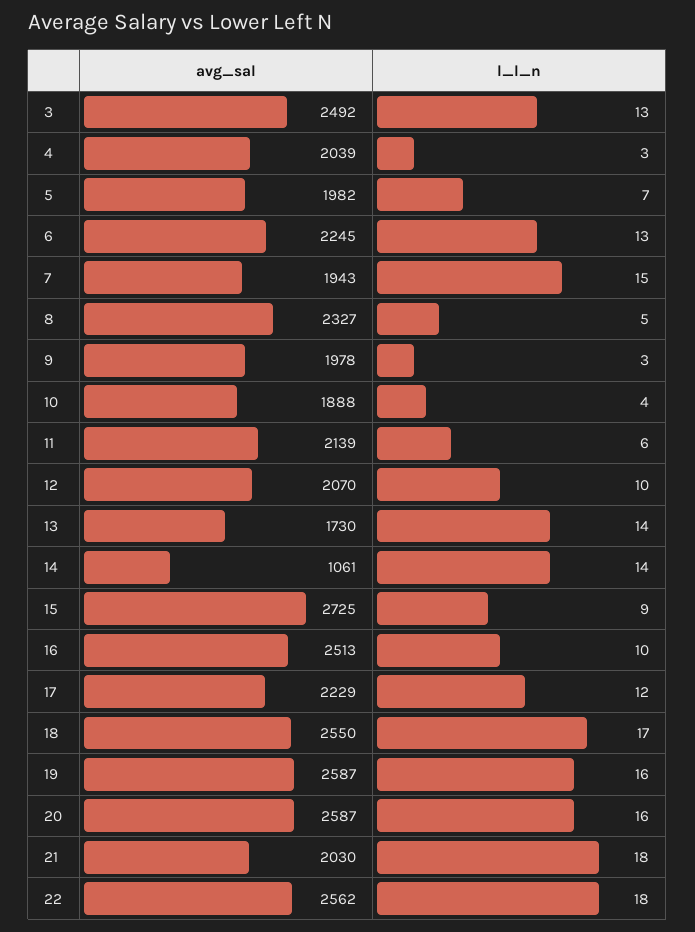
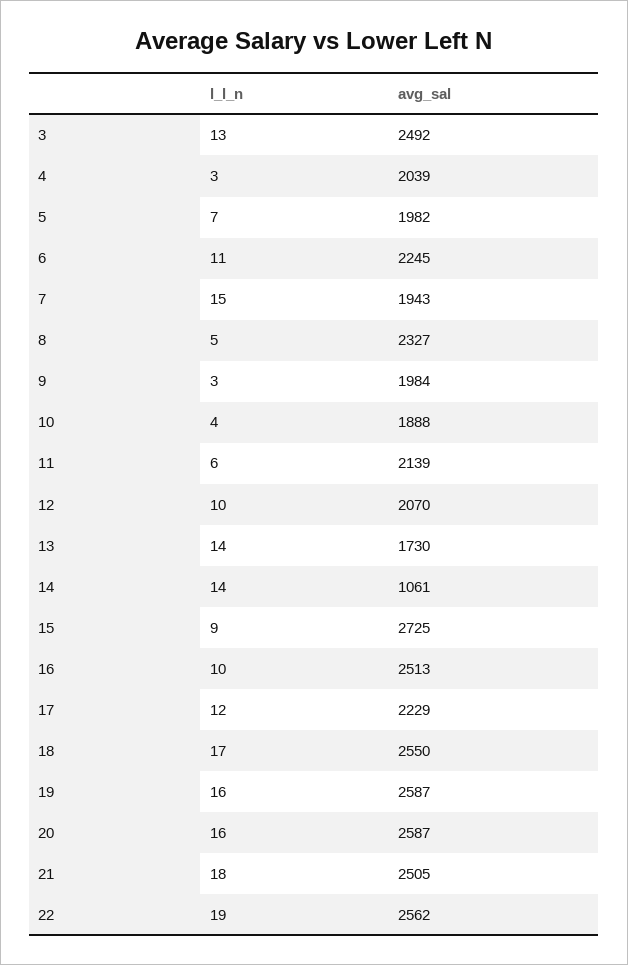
  {
    "avg_sal": {
      "3": 2492,
      "4": 2039,
      "5": 1982,
      "6": 2245,
      "7": 1943,
      "8": 2327,
-     "9": 1978,
+     "9": 1984,
      "10": 1888,
      "11": 2139,
      "12": 2070,
      "13": 1730,
      "14": 1061,
      "15": 2725,
      "16": 2513,
      "17": 2229,
      "18": 2550,
      "19": 2587,
      "20": 2587,
-     "21": 2030,
+     "21": 2505,
      "22": 2562
    },
    "l_l_n": {
      "3": 13,
      "4": 3,
      "5": 7,
-     "6": 13,
+     "6": 11,
      "7": 15,
      "8": 5,
      "9": 3,
      "10": 4,
      "11": 6,
      "12": 10,
      "13": 14,
      "14": 14,
      "15": 9,
      "16": 10,
      "17": 12,
      "18": 17,
      "19": 16,
      "20": 16,
      "21": 18,
-     "22": 18
+     "22": 19
    }
  }

